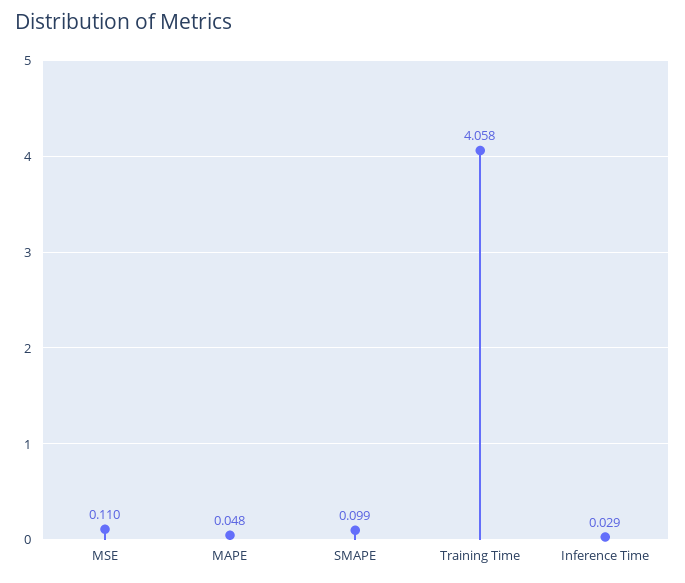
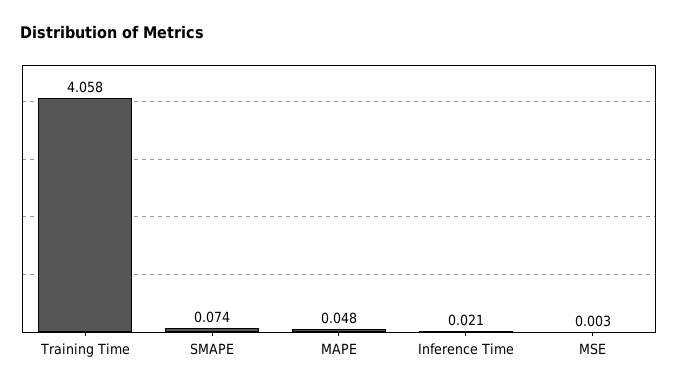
  {
-   "MSE": 0.11,
+   "MSE": 0.003,
    "MAPE": 0.048,
-   "SMAPE": 0.099,
+   "SMAPE": 0.074,
    "Training Time": 4.058,
-   "Inference Time": 0.029
+   "Inference Time": 0.021
  }

